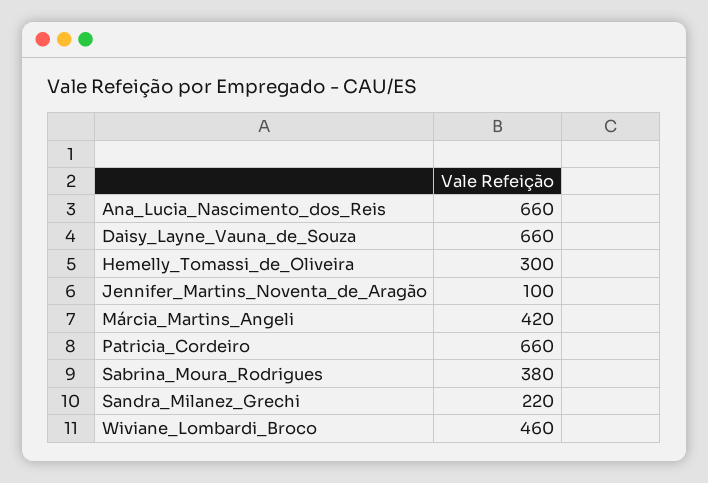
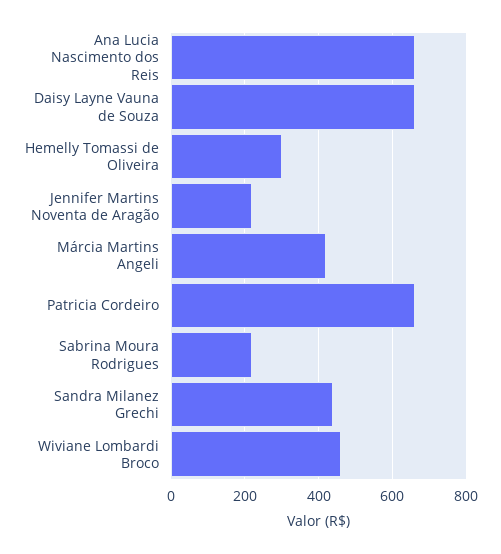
  {
    "Ana_Lucia_Nascimento_dos_Reis": 660,
    "Daisy_Layne_Vauna_de_Souza": 660,
    "Hemelly_Tomassi_de_Oliveira": 300,
-   "Jennifer_Martins_Noventa_de_Aragão": 100,
+   "Jennifer_Martins_Noventa_de_Aragão": 220,
    "Márcia_Martins_Angeli": 420,
    "Patricia_Cordeiro": 660,
-   "Sabrina_Moura_Rodrigues": 380,
+   "Sabrina_Moura_Rodrigues": 220,
-   "Sandra_Milanez_Grechi": 220,
+   "Sandra_Milanez_Grechi": 440,
    "Wiviane_Lombardi_Broco": 460
  }

